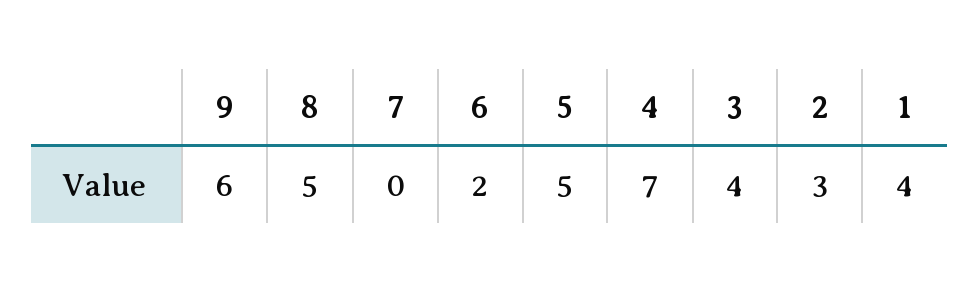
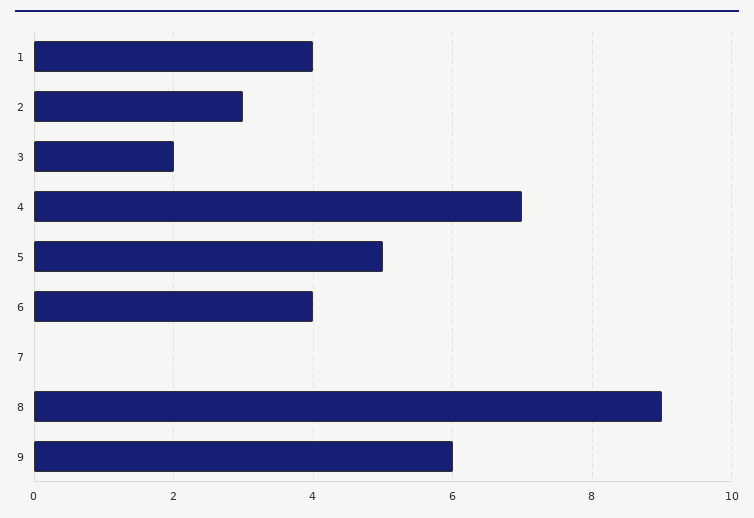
  {
    "9": 6,
-   "8": 5,
+   "8": 9,
    "7": 0,
-   "6": 2,
+   "6": 4,
    "5": 5,
    "4": 7,
-   "3": 4,
+   "3": 2,
    "2": 3,
    "1": 4
  }

